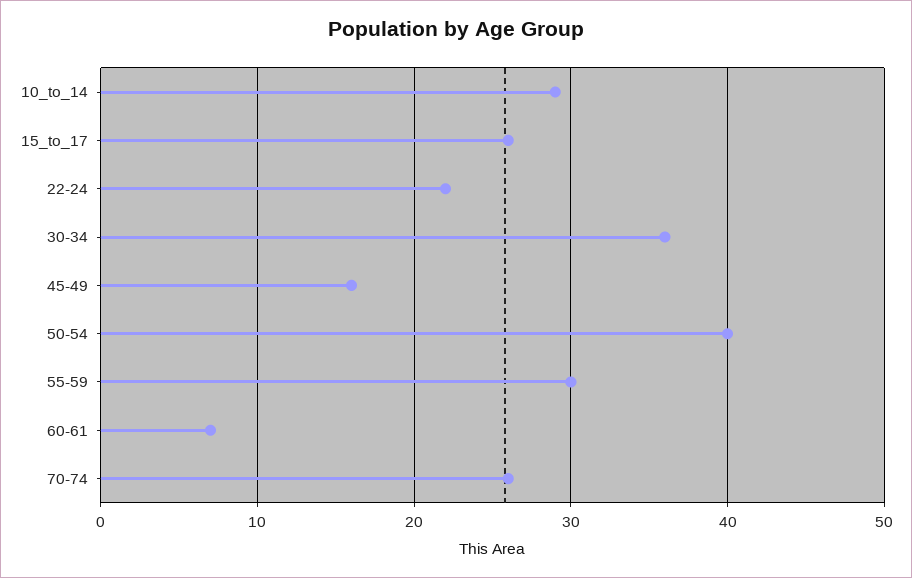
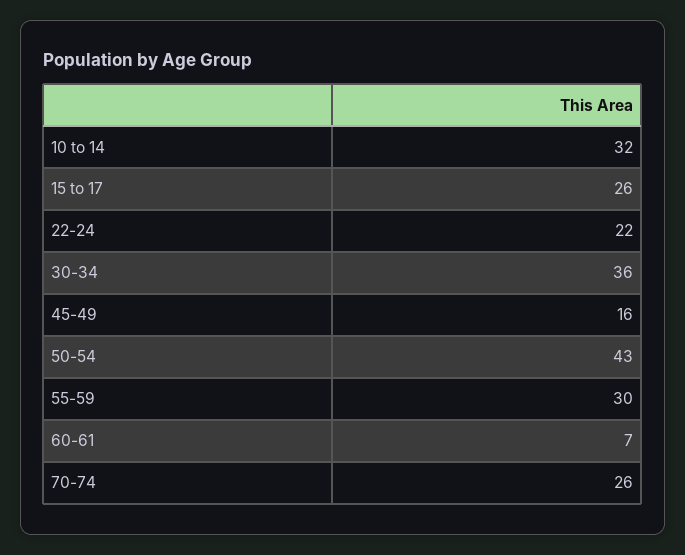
  {
-   "10_to_14": 29,
+   "10_to_14": 32,
    "15_to_17": 26,
    "22-24": 22,
    "30-34": 36,
    "45-49": 16,
-   "50-54": 40,
+   "50-54": 43,
    "55-59": 30,
    "60-61": 7,
    "70-74": 26
  }

